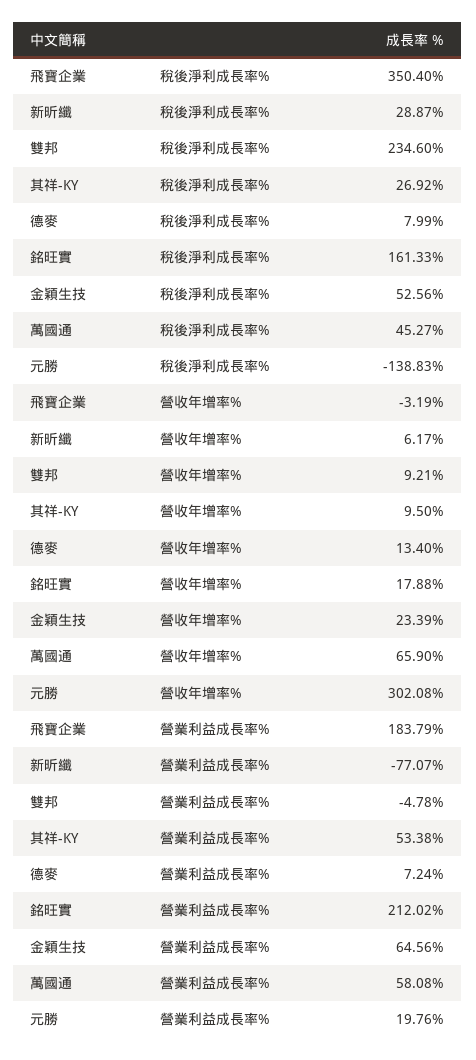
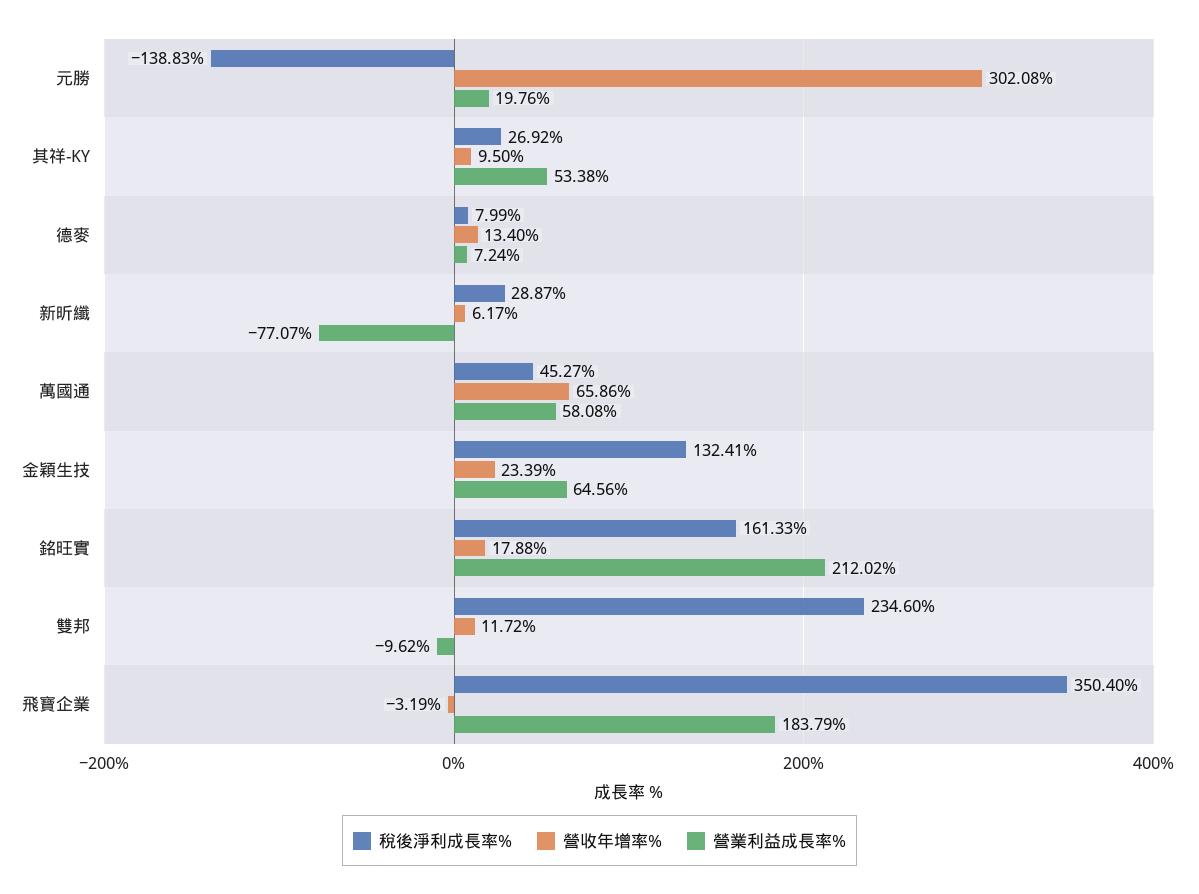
  {
    "稅後淨利成長率%": {
      "飛寶企業": 350.4,
      "新昕纖": 28.87,
      "雙邦": 234.6,
      "其祥-KY": 26.92,
      "德麥": 7.99,
      "銘旺實": 161.33,
-     "金穎生技": 52.56,
+     "金穎生技": 132.41,
      "萬國通": 45.27,
      "元勝": -138.83
    },
    "營收年增率%": {
      "飛寶企業": -3.19,
      "新昕纖": 6.17,
-     "雙邦": 9.21,
+     "雙邦": 11.72,
      "其祥-KY": 9.5,
      "德麥": 13.4,
      "銘旺實": 17.88,
      "金穎生技": 23.39,
-     "萬國通": 65.9,
+     "萬國通": 65.86,
      "元勝": 302.08
    },
    "營業利益成長率%": {
      "飛寶企業": 183.79,
      "新昕纖": -77.07,
-     "雙邦": -4.78,
+     "雙邦": -9.62,
      "其祥-KY": 53.38,
      "德麥": 7.24,
      "銘旺實": 212.02,
      "金穎生技": 64.56,
      "萬國通": 58.08,
      "元勝": 19.76
    }
  }

